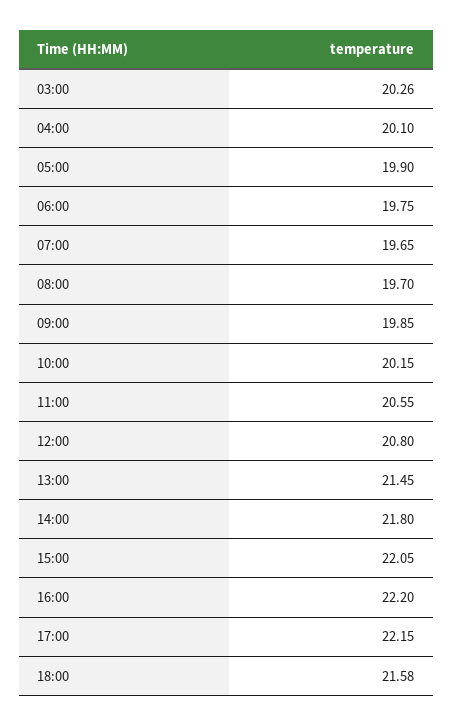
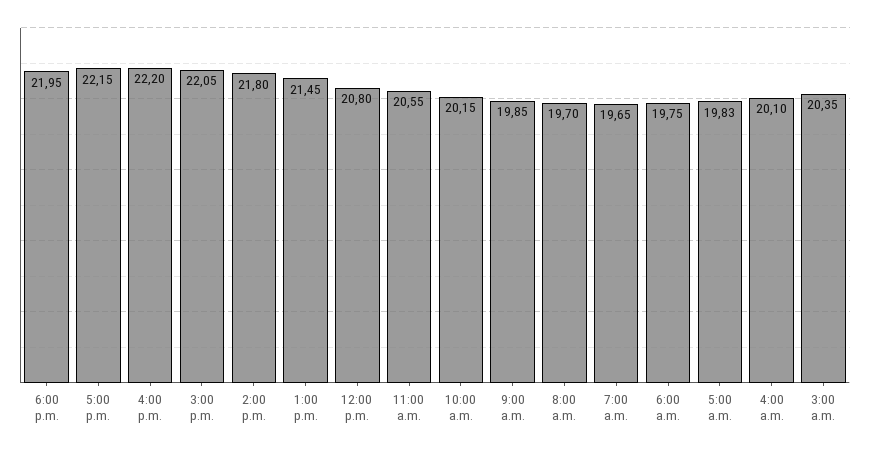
  {
-   "03:00": 20.26,
+   "03:00": 20.35,
    "04:00": 20.1,
-   "05:00": 19.9,
+   "05:00": 19.83,
    "06:00": 19.75,
    "07:00": 19.65,
    "08:00": 19.7,
    "09:00": 19.85,
    "10:00": 20.15,
    "11:00": 20.55,
    "12:00": 20.8,
    "13:00": 21.45,
    "14:00": 21.8,
    "15:00": 22.05,
    "16:00": 22.2,
    "17:00": 22.15,
-   "18:00": 21.58
+   "18:00": 21.95
  }

